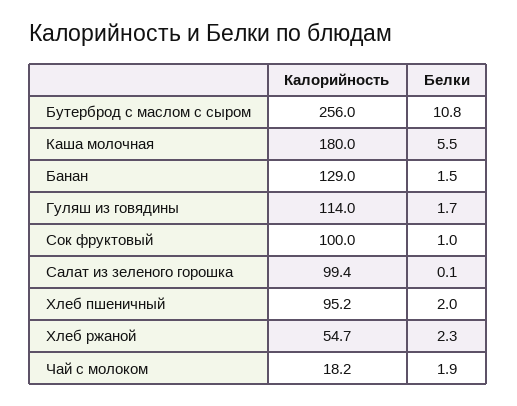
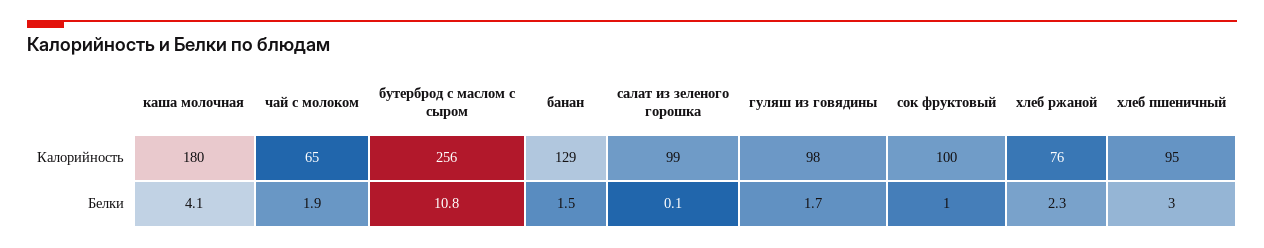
  {
    "Калорийность": {
      "Бутерброд с маслом с сыром": 256,
      "Каша молочная": 180,
      "Банан": 129,
-     "Гуляш из говядины": 114,
+     "Гуляш из говядины": 98,
      "Сок фруктовый": 100,
      "Салат из зеленого горошка": 99.4,
      "Хлеб пшеничный": 95.2,
-     "Хлеб ржаной": 54.7,
+     "Хлеб ржаной": 76,
-     "Чай с молоком": 18.2
+     "Чай с молоком": 65
    },
    "Белки": {
      "Бутерброд с маслом с сыром": 10.8,
-     "Каша молочная": 5.5,
+     "Каша молочная": 4.1,
      "Банан": 1.5,
      "Гуляш из говядины": 1.7,
      "Сок фруктовый": 1,
      "Салат из зеленого горошка": 0.1,
-     "Хлеб пшеничный": 2,
+     "Хлеб пшеничный": 3,
      "Хлеб ржаной": 2.3,
      "Чай с молоком": 1.9
    }
  }

